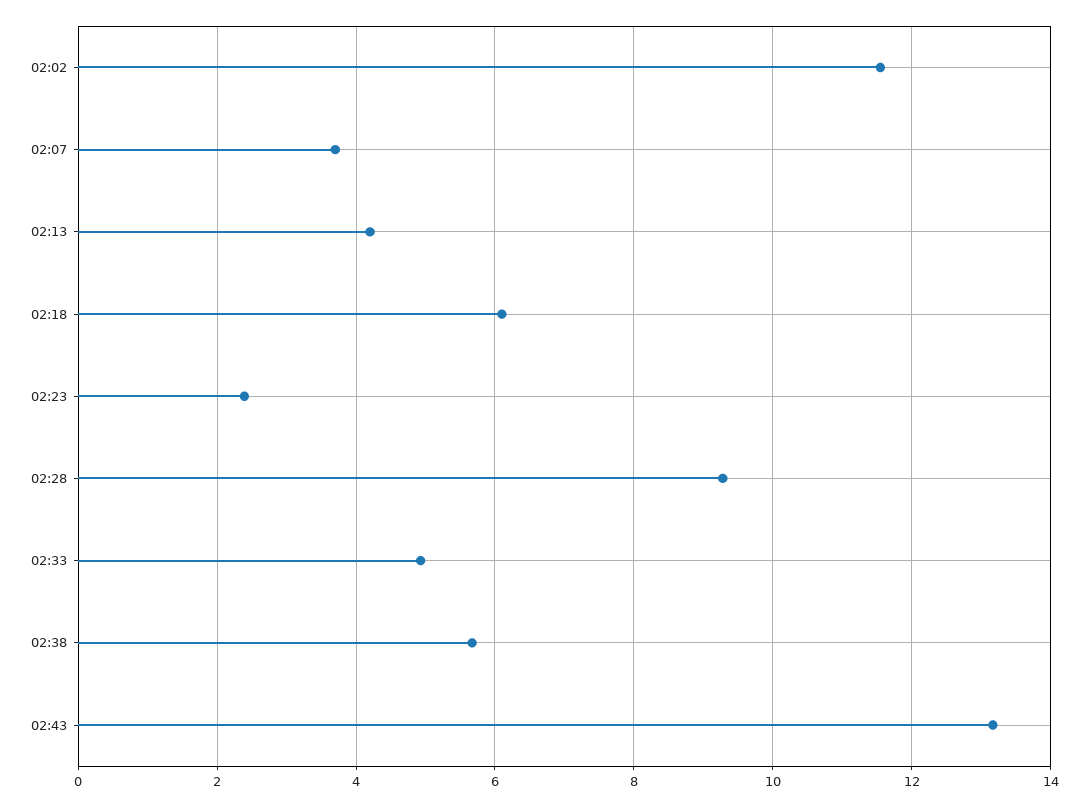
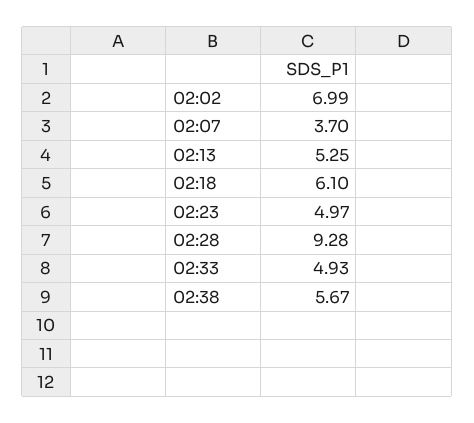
  {
-   "02:02": 11.6,
+   "02:02": 6.99,
    "02:07": 3.7,
-   "02:13": 4.2,
+   "02:13": 5.25,
    "02:18": 6.1,
-   "02:23": 2.4,
+   "02:23": 4.97,
    "02:28": 9.28,
    "02:33": 4.93,
-   "02:38": 5.67,
+   "02:38": 5.67
-   "02:43": 13.2
  }

